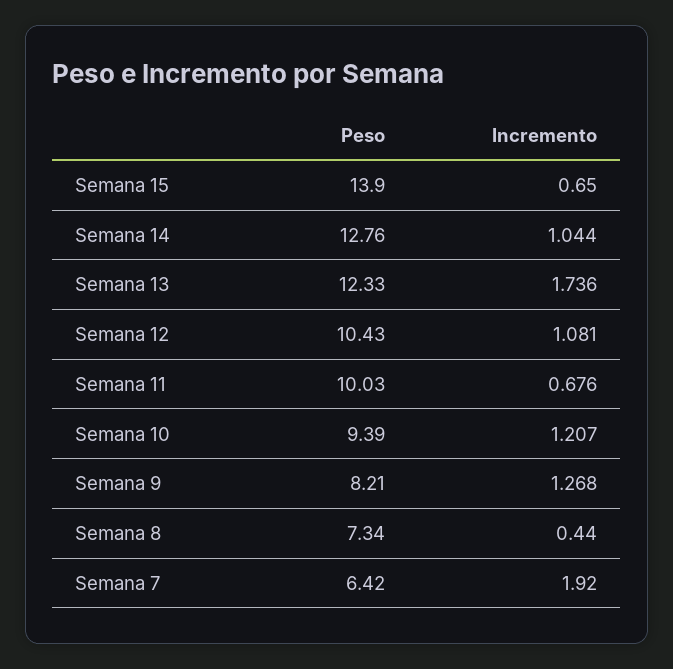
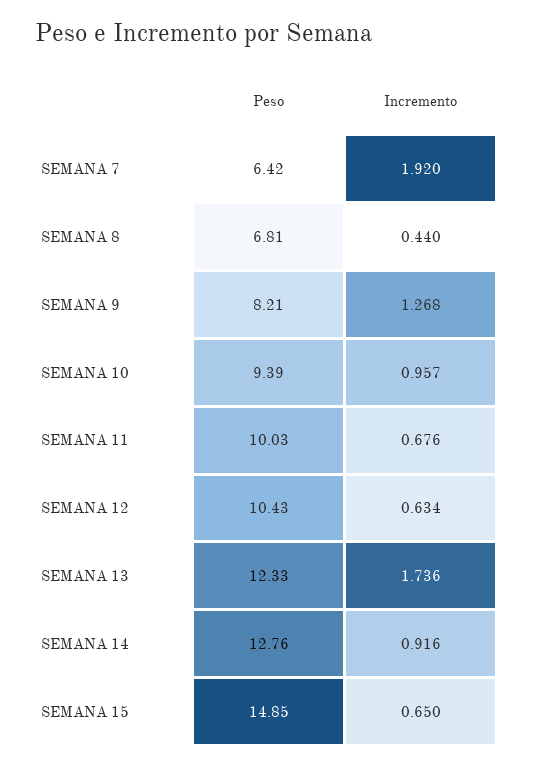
  {
    "Peso": {
-     "Semana 15": 13.9,
+     "Semana 15": 14.85,
      "Semana 14": 12.76,
      "Semana 13": 12.33,
      "Semana 12": 10.43,
      "Semana 11": 10.03,
      "Semana 10": 9.39,
      "Semana 9": 8.21,
-     "Semana 8": 7.34,
+     "Semana 8": 6.81,
      "Semana 7": 6.42
    },
    "Incremento": {
      "Semana 15": 0.65,
-     "Semana 14": 1.044,
+     "Semana 14": 0.916,
      "Semana 13": 1.736,
-     "Semana 12": 1.081,
+     "Semana 12": 0.634,
      "Semana 11": 0.676,
-     "Semana 10": 1.207,
+     "Semana 10": 0.957,
      "Semana 9": 1.268,
      "Semana 8": 0.44,
      "Semana 7": 1.92
    }
  }

